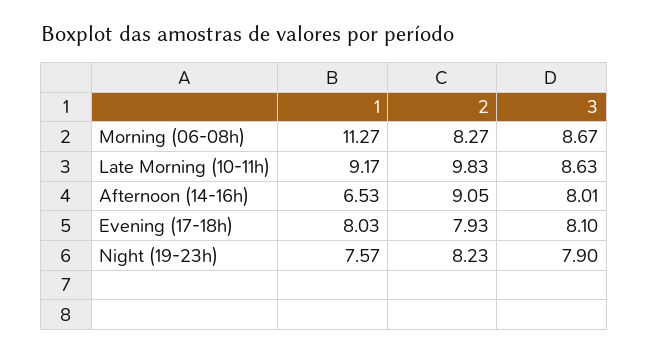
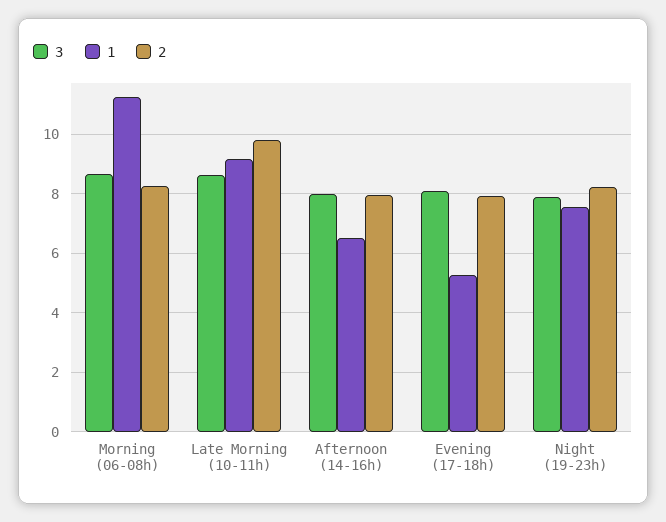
  {
    "1": {
      "Morning (06-08h)": 11.27,
      "Late Morning (10-11h)": 9.17,
      "Afternoon (14-16h)": 6.53,
-     "Evening (17-18h)": 8.03,
+     "Evening (17-18h)": 5.25,
      "Night (19-23h)": 7.57
    },
    "2": {
      "Morning (06-08h)": 8.27,
      "Late Morning (10-11h)": 9.83,
-     "Afternoon (14-16h)": 9.05,
+     "Afternoon (14-16h)": 8,
      "Evening (17-18h)": 7.93,
      "Night (19-23h)": 8.23
    },
    "3": {
      "Morning (06-08h)": 8.67,
      "Late Morning (10-11h)": 8.63,
      "Afternoon (14-16h)": 8.01,
      "Evening (17-18h)": 8.1,
      "Night (19-23h)": 7.9
    }
  }

